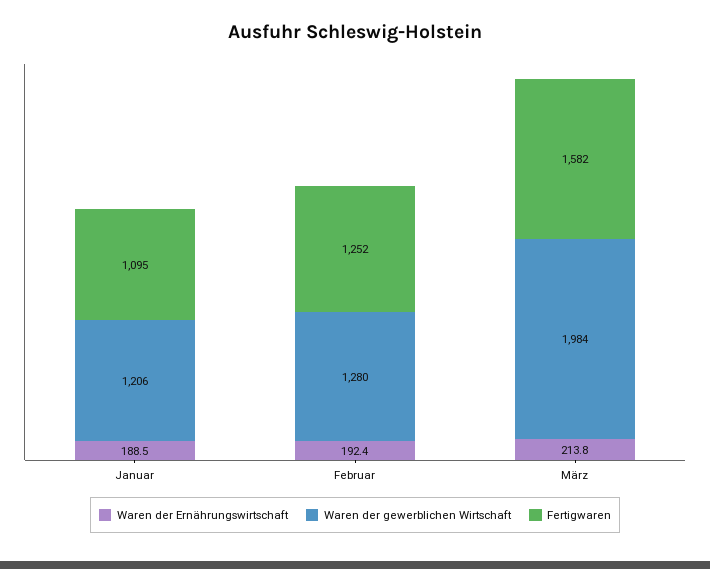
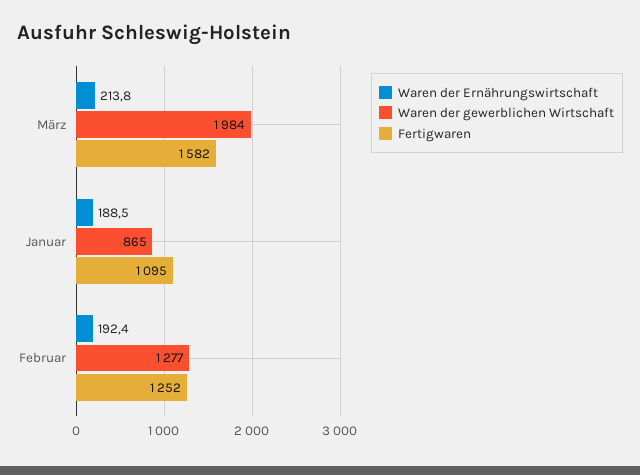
  {
    "Waren der Ernährungswirtschaft": {
      "Januar": 188.5,
      "Februar": 192.4,
      "März": 213.8
    },
    "Waren der gewerblichen Wirtschaft": {
-     "Januar": 1206,
+     "Januar": 865,
-     "Februar": 1280,
+     "Februar": 1277,
      "März": 1984
    },
    "Fertigwaren": {
      "Januar": 1095,
      "Februar": 1252,
      "März": 1582
    }
  }

